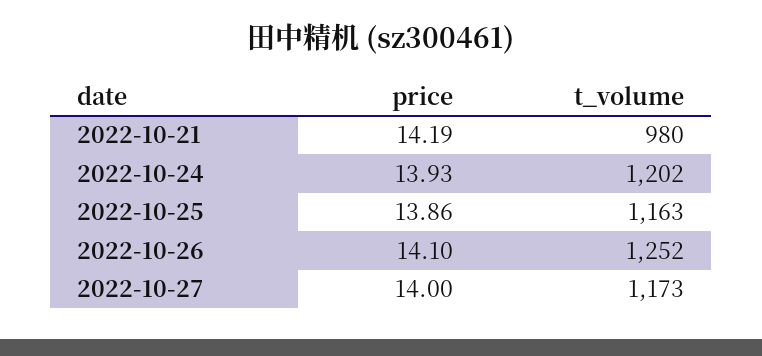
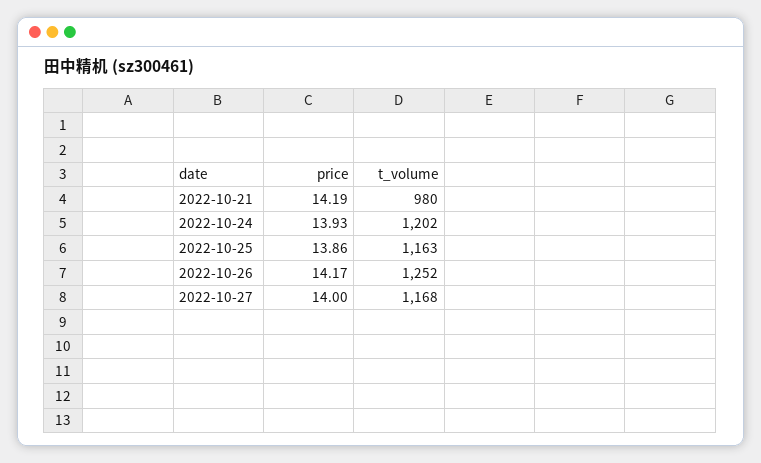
  {
    "price": {
      "2022-10-21": 14.19,
      "2022-10-24": 13.93,
      "2022-10-25": 13.86,
-     "2022-10-26": 14.1,
+     "2022-10-26": 14.17,
      "2022-10-27": 14
    },
    "t_volume": {
      "2022-10-21": 980,
      "2022-10-24": 1202,
      "2022-10-25": 1163,
      "2022-10-26": 1252,
-     "2022-10-27": 1173
+     "2022-10-27": 1168
    }
  }

